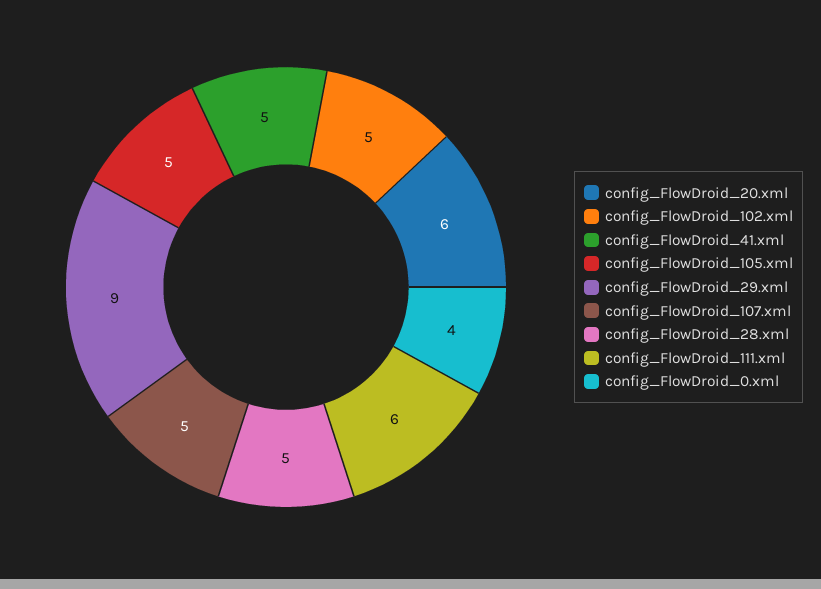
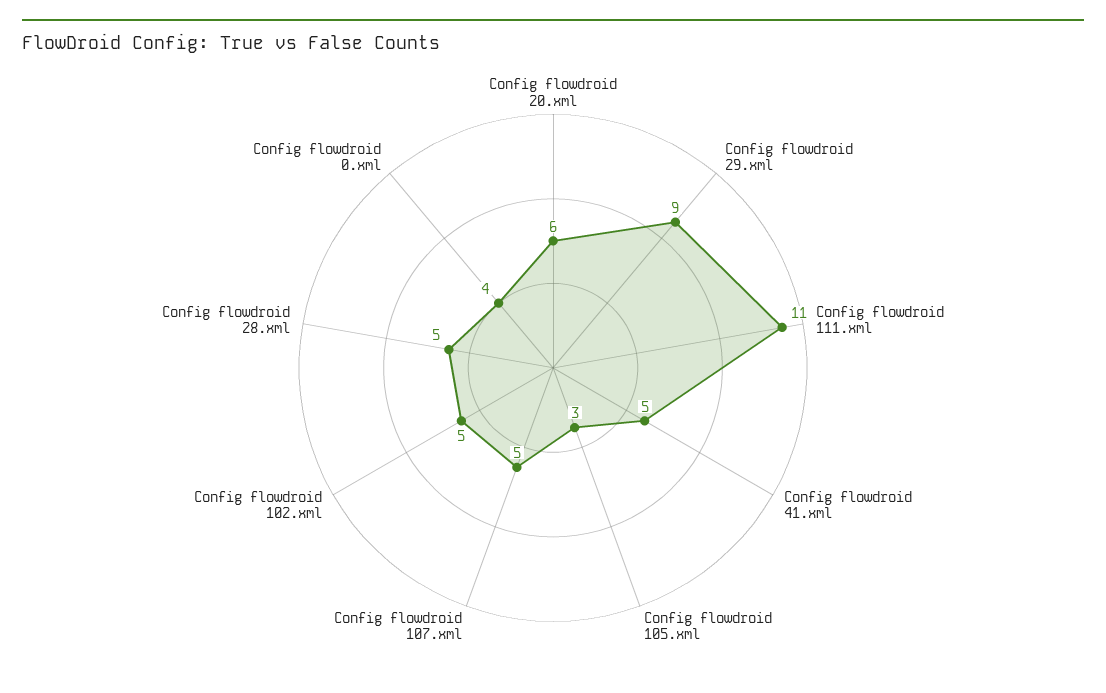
  {
    "config_FlowDroid_20.xml": 6,
    "config_FlowDroid_102.xml": 5,
    "config_FlowDroid_41.xml": 5,
-   "config_FlowDroid_105.xml": 5,
+   "config_FlowDroid_105.xml": 3,
    "config_FlowDroid_29.xml": 9,
    "config_FlowDroid_107.xml": 5,
    "config_FlowDroid_28.xml": 5,
-   "config_FlowDroid_111.xml": 6,
+   "config_FlowDroid_111.xml": 11,
    "config_FlowDroid_0.xml": 4
  }

